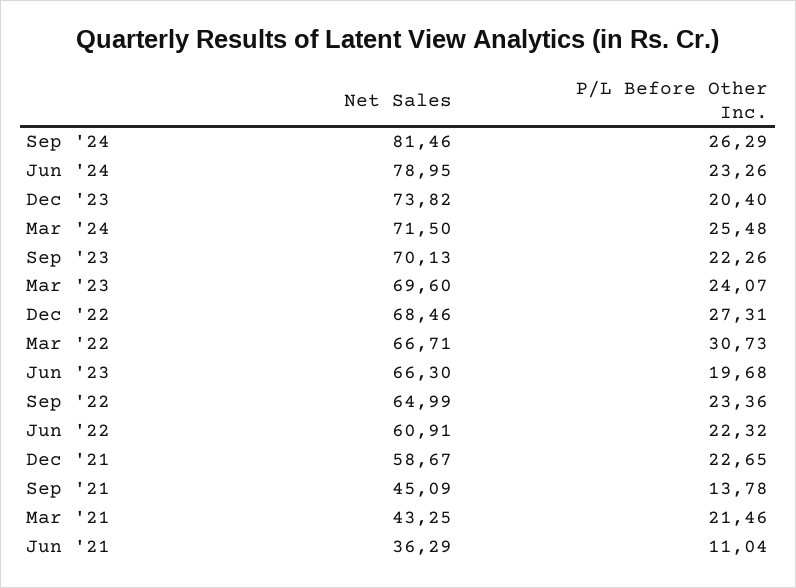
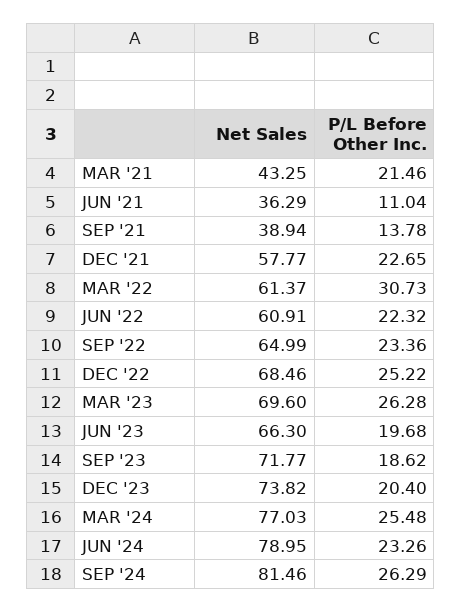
  {
    "Net Sales": {
      "Sep '24": 81.46,
      "Jun '24": 78.95,
      "Dec '23": 73.82,
-     "Mar '24": 71.5,
+     "Mar '24": 77.03,
-     "Sep '23": 70.13,
+     "Sep '23": 71.77,
      "Mar '23": 69.6,
      "Dec '22": 68.46,
-     "Mar '22": 66.71,
+     "Mar '22": 61.37,
      "Jun '23": 66.3,
      "Sep '22": 64.99,
      "Jun '22": 60.91,
-     "Dec '21": 58.67,
+     "Dec '21": 57.77,
-     "Sep '21": 45.09,
+     "Sep '21": 38.94,
      "Mar '21": 43.25,
      "Jun '21": 36.29
    },
    "P/L Before Other Inc.": {
      "Sep '24": 26.29,
      "Jun '24": 23.26,
      "Dec '23": 20.4,
      "Mar '24": 25.48,
-     "Sep '23": 22.26,
+     "Sep '23": 18.62,
-     "Mar '23": 24.07,
+     "Mar '23": 26.28,
-     "Dec '22": 27.31,
+     "Dec '22": 25.22,
      "Mar '22": 30.73,
      "Jun '23": 19.68,
      "Sep '22": 23.36,
      "Jun '22": 22.32,
      "Dec '21": 22.65,
      "Sep '21": 13.78,
      "Mar '21": 21.46,
      "Jun '21": 11.04
    }
  }

